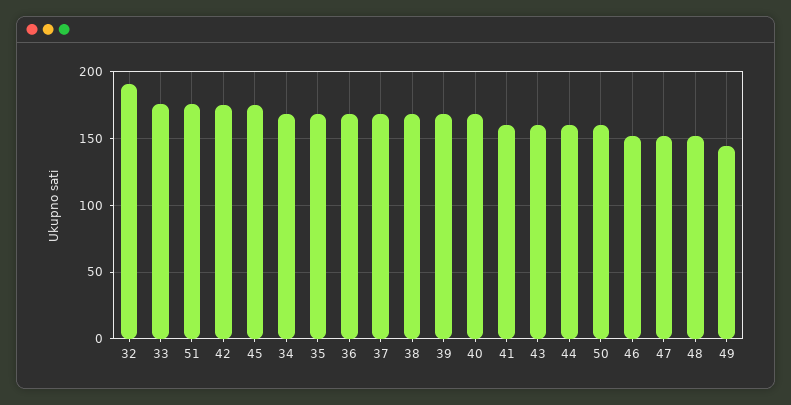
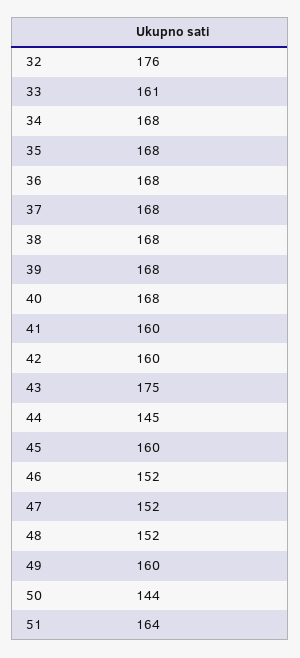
  {
-   "32": 190,
+   "32": 176,
-   "33": 175,
+   "33": 161,
-   "51": 175,
+   "51": 164,
-   "42": 175,
+   "42": 160,
-   "45": 175,
+   "45": 160,
    "34": 168,
    "35": 168,
    "36": 168,
    "37": 168,
    "38": 168,
    "39": 168,
    "40": 168,
    "41": 160,
-   "43": 160,
+   "43": 175,
-   "44": 160,
+   "44": 145,
-   "50": 160,
+   "50": 144,
    "46": 152,
    "47": 152,
    "48": 152,
-   "49": 145
+   "49": 160
  }

